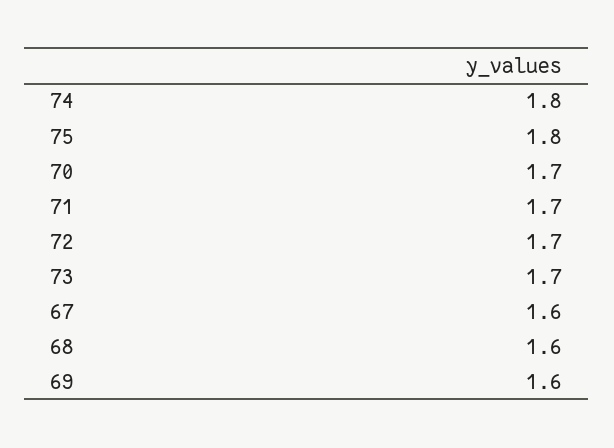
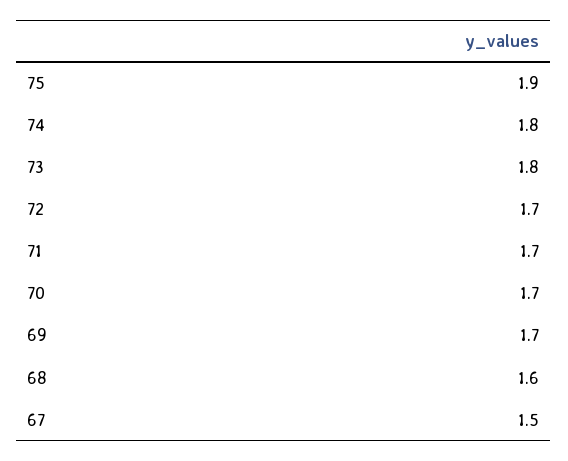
  {
    "74": 1.8,
-   "75": 1.8,
+   "75": 1.9,
    "70": 1.7,
    "71": 1.7,
    "72": 1.7,
-   "73": 1.7,
+   "73": 1.8,
-   "67": 1.6,
+   "67": 1.5,
    "68": 1.6,
-   "69": 1.6
+   "69": 1.7
  }

